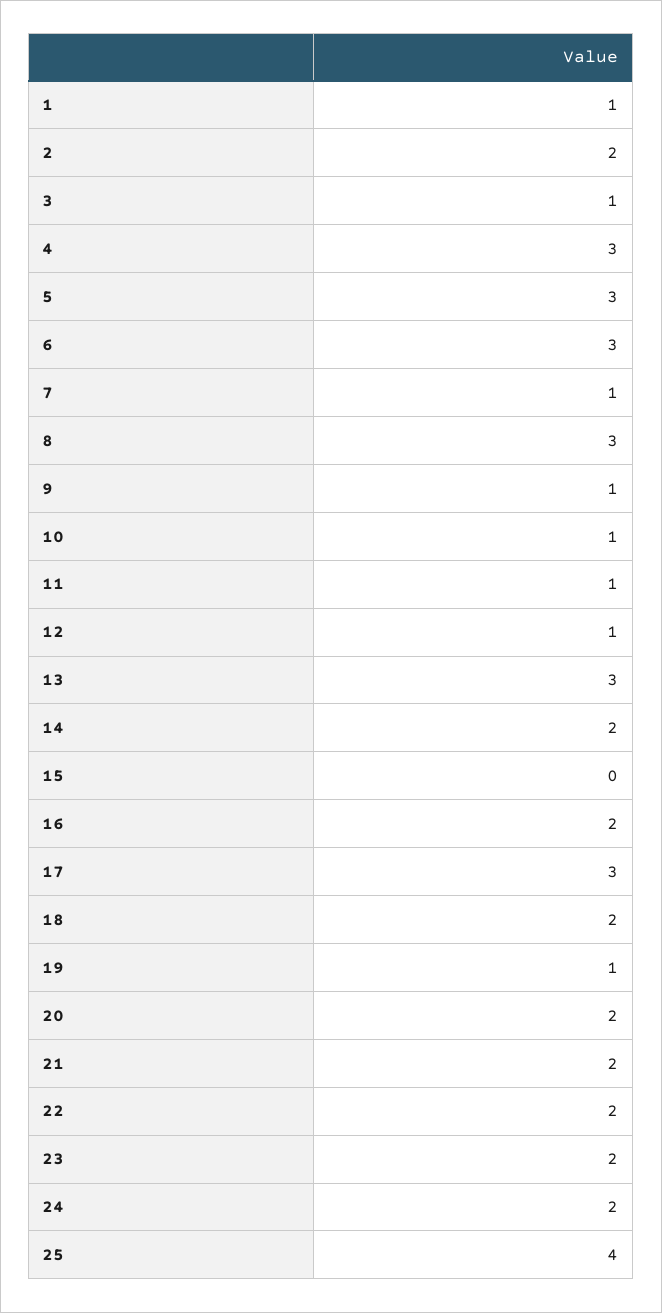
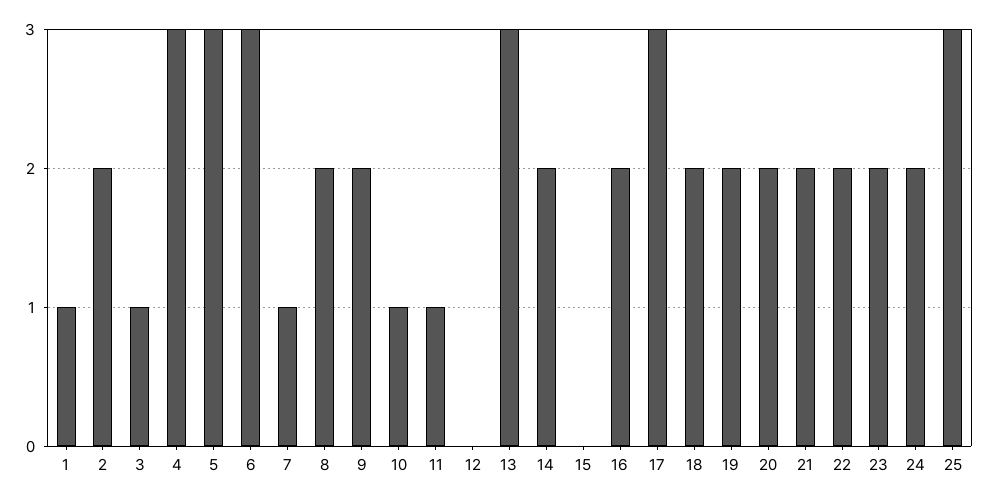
  {
    "1": 1,
    "2": 2,
    "3": 1,
    "4": 3,
    "5": 3,
    "6": 3,
    "7": 1,
-   "8": 3,
+   "8": 2,
-   "9": 1,
+   "9": 2,
    "10": 1,
    "11": 1,
-   "12": 1,
+   "12": 0,
    "13": 3,
    "14": 2,
    "15": 0,
    "16": 2,
    "17": 3,
    "18": 2,
-   "19": 1,
+   "19": 2,
    "20": 2,
    "21": 2,
    "22": 2,
    "23": 2,
    "24": 2,
-   "25": 4
+   "25": 3
  }

